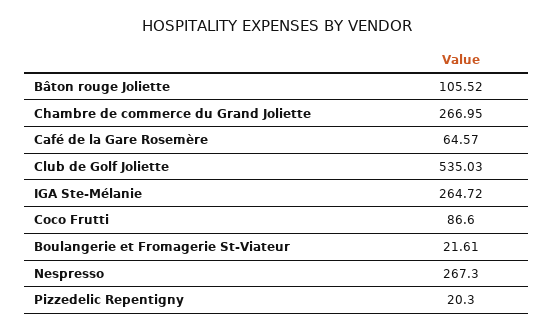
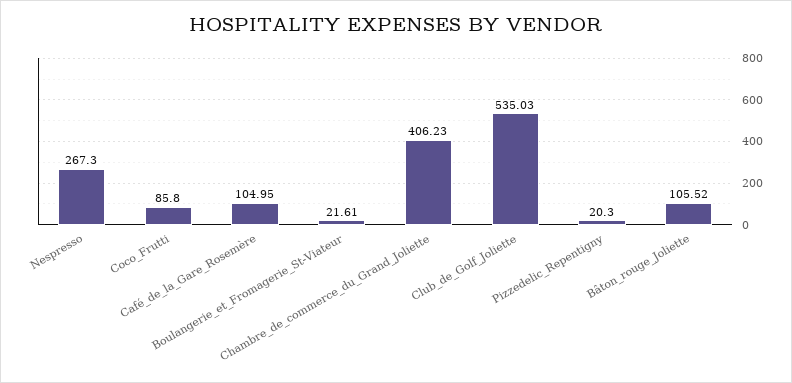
  {
    "Bâton rouge Joliette": 105.52,
-   "Chambre de commerce du Grand Joliette": 266.95,
+   "Chambre de commerce du Grand Joliette": 406.23,
-   "Café de la Gare Rosemère": 64.57,
+   "Café de la Gare Rosemère": 104.95,
    "Club de Golf Joliette": 535.03,
-   "IGA Ste-Mélanie": 264.72,
-   "Coco Frutti": 86.6,
+   "Coco Frutti": 85.8,
    "Boulangerie et Fromagerie St-Viateur": 21.61,
    "Nespresso": 267.3,
    "Pizzedelic Repentigny": 20.3
  }

